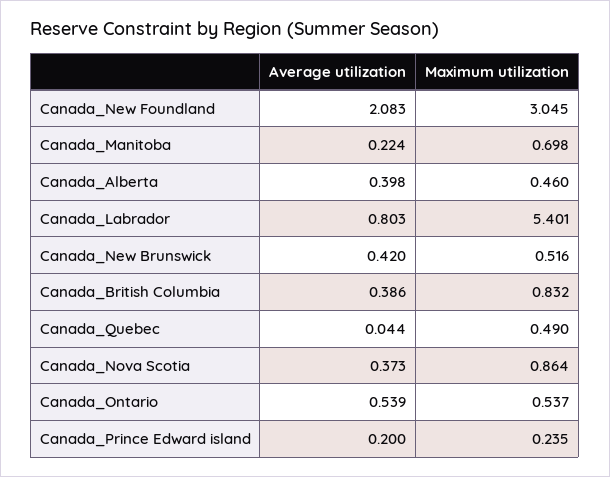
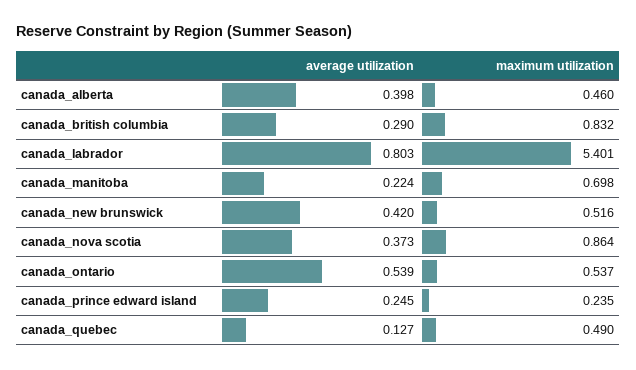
  {
    "Average utilization": {
-     "Canada_New Foundland": 2.083,
      "Canada_Manitoba": 0.224,
      "Canada_Alberta": 0.398,
      "Canada_Labrador": 0.803,
      "Canada_New Brunswick": 0.42,
-     "Canada_British Columbia": 0.386,
+     "Canada_British Columbia": 0.29,
-     "Canada_Quebec": 0.044,
+     "Canada_Quebec": 0.127,
      "Canada_Nova Scotia": 0.373,
      "Canada_Ontario": 0.539,
-     "Canada_Prince Edward island": 0.2
+     "Canada_Prince Edward island": 0.245
    },
    "Maximum utilization": {
-     "Canada_New Foundland": 3.045,
      "Canada_Manitoba": 0.698,
      "Canada_Alberta": 0.46,
      "Canada_Labrador": 5.401,
      "Canada_New Brunswick": 0.516,
      "Canada_British Columbia": 0.832,
      "Canada_Quebec": 0.49,
      "Canada_Nova Scotia": 0.864,
      "Canada_Ontario": 0.537,
      "Canada_Prince Edward island": 0.235
    }
  }

